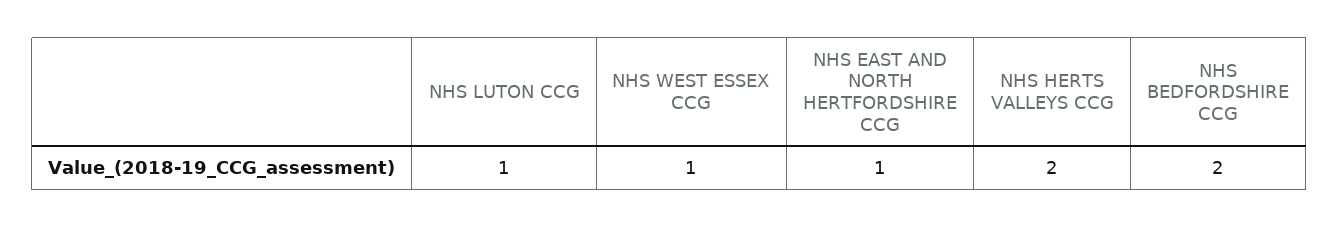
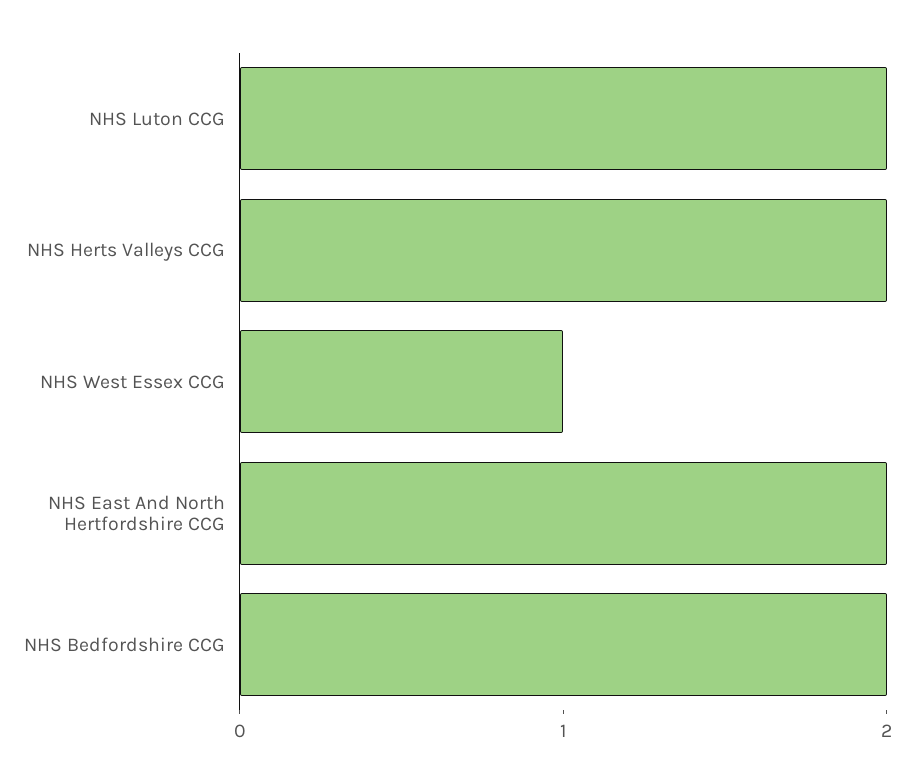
  {
-   "NHS LUTON CCG": 1,
+   "NHS LUTON CCG": 2,
    "NHS WEST ESSEX CCG": 1,
-   "NHS EAST AND NORTH HERTFORDSHIRE CCG": 1,
+   "NHS EAST AND NORTH HERTFORDSHIRE CCG": 2,
    "NHS HERTS VALLEYS CCG": 2,
    "NHS BEDFORDSHIRE CCG": 2
  }

